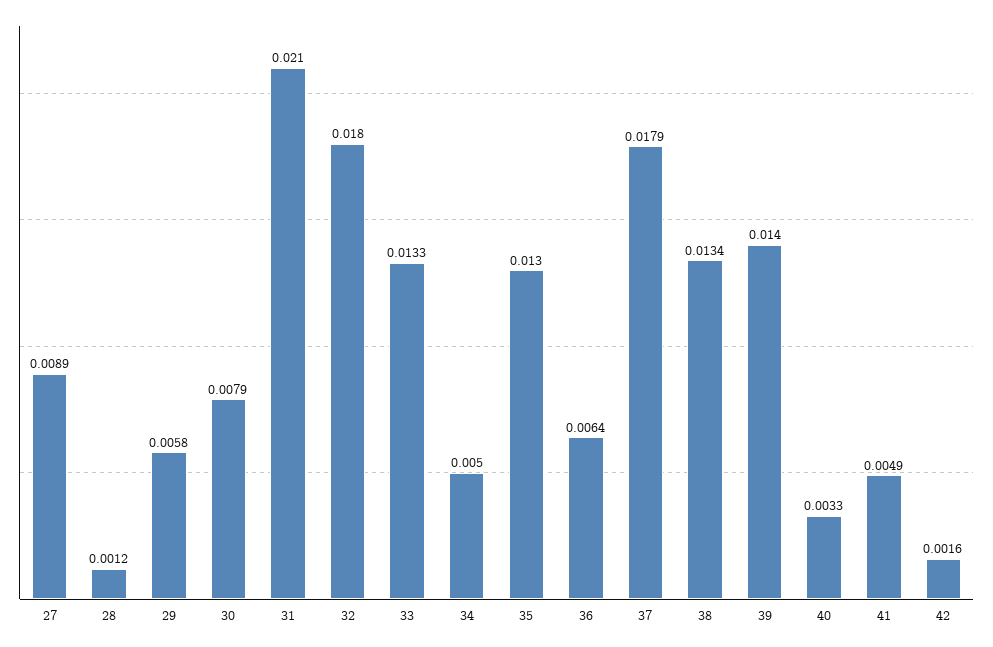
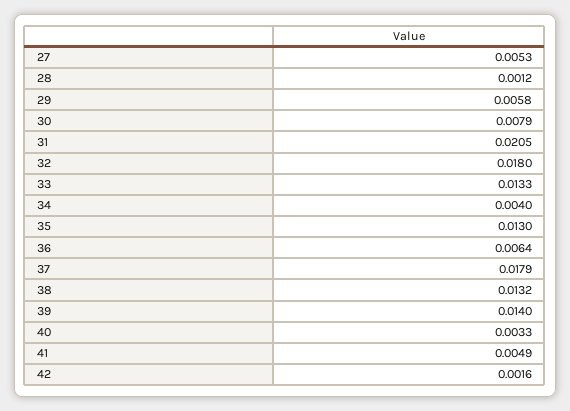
  {
-   "27": 0.0089,
+   "27": 0.0053,
    "28": 0.0012,
    "29": 0.0058,
    "30": 0.0079,
-   "31": 0.021,
+   "31": 0.0205,
    "32": 0.018,
    "33": 0.0133,
-   "34": 0.005,
+   "34": 0.004,
    "35": 0.013,
    "36": 0.0064,
    "37": 0.0179,
-   "38": 0.0134,
+   "38": 0.0132,
    "39": 0.014,
    "40": 0.0033,
    "41": 0.0049,
    "42": 0.0016
  }

